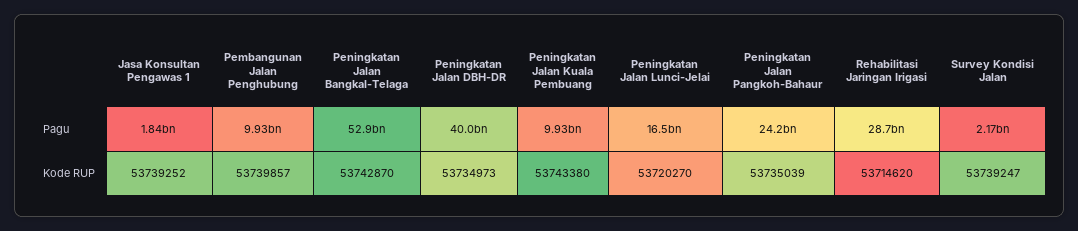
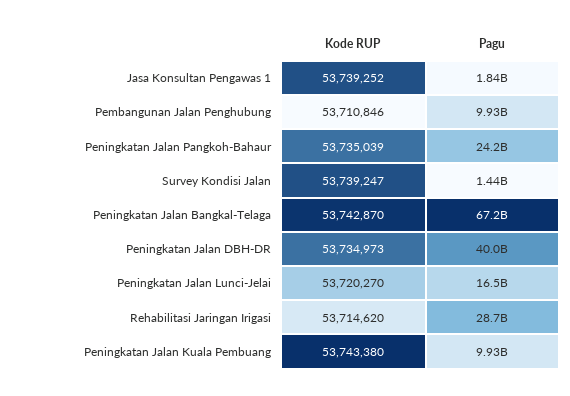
  {
    "Jasa Konsultan Pengawas 1": {
      "Pagu": 1840000000,
      "Kode RUP": 53739252
    },
    "Pembangunan Jalan Penghubung": {
      "Pagu": 9930000000,
-     "Kode RUP": 53739857
+     "Kode RUP": 53710846
    },
    "Peningkatan Jalan Bangkal-Telaga": {
-     "Pagu": 52900000000,
+     "Pagu": 67200000000,
      "Kode RUP": 53742870
    },
    "Peningkatan Jalan DBH-DR": {
      "Pagu": 40000000000,
      "Kode RUP": 53734973
    },
    "Peningkatan Jalan Kuala Pembuang": {
      "Pagu": 9930000000,
      "Kode RUP": 53743380
    },
    "Peningkatan Jalan Lunci-Jelai": {
      "Pagu": 16500000000,
      "Kode RUP": 53720270
    },
    "Peningkatan Jalan Pangkoh-Bahaur": {
      "Pagu": 24200000000,
      "Kode RUP": 53735039
    },
    "Rehabilitasi Jaringan Irigasi": {
      "Pagu": 28700000000,
      "Kode RUP": 53714620
    },
    "Survey Kondisi Jalan": {
-     "Pagu": 2170000000,
+     "Pagu": 1440000000,
      "Kode RUP": 53739247
    }
  }

